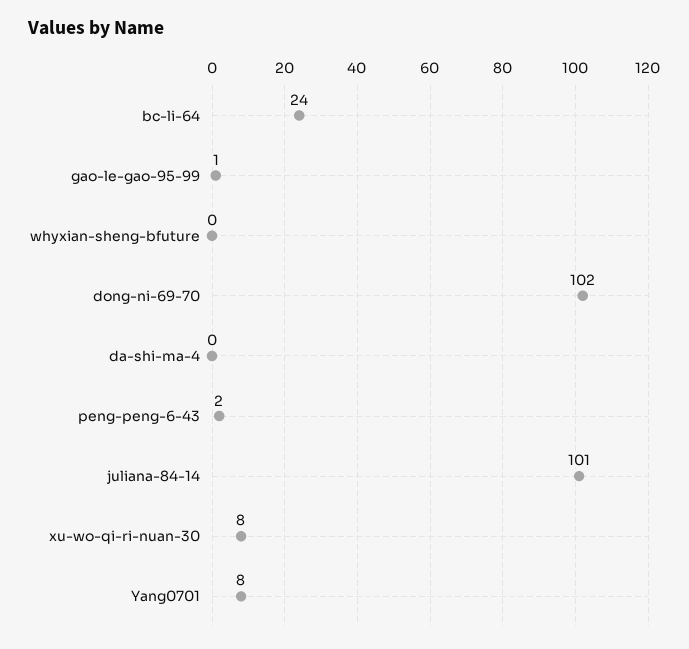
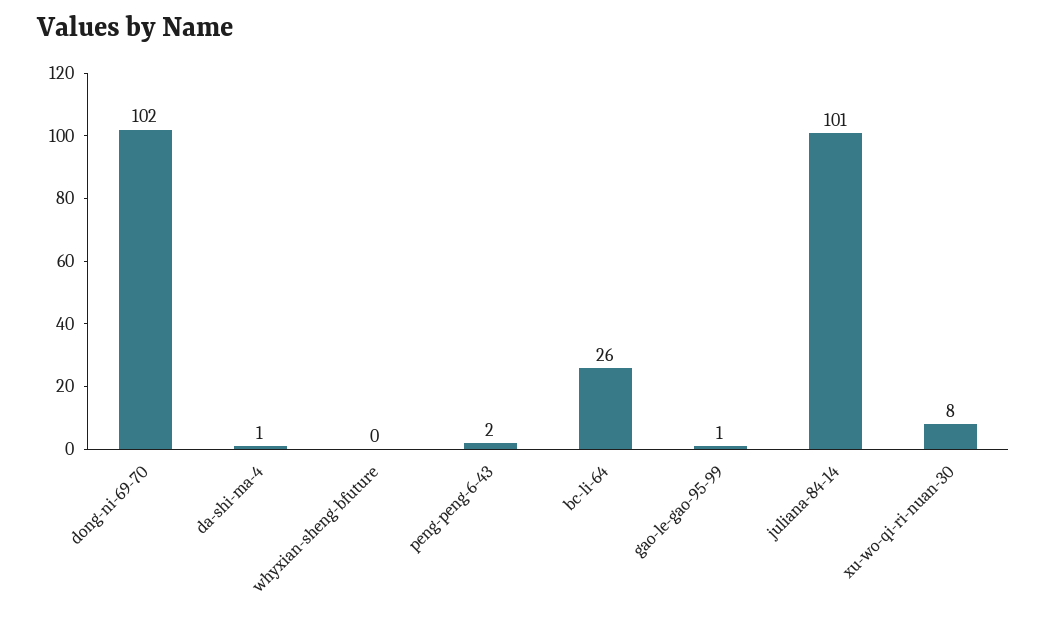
  {
-   "bc-li-64": 24,
+   "bc-li-64": 26,
    "gao-le-gao-95-99": 1,
    "whyxian-sheng-bfuture": 0,
    "dong-ni-69-70": 102,
-   "da-shi-ma-4": 0,
+   "da-shi-ma-4": 1,
    "peng-peng-6-43": 2,
    "juliana-84-14": 101,
-   "xu-wo-qi-ri-nuan-30": 8,
+   "xu-wo-qi-ri-nuan-30": 8
-   "Yang0701": 8
  }

